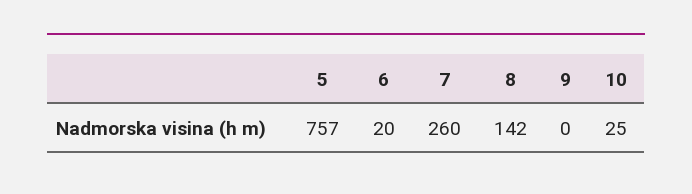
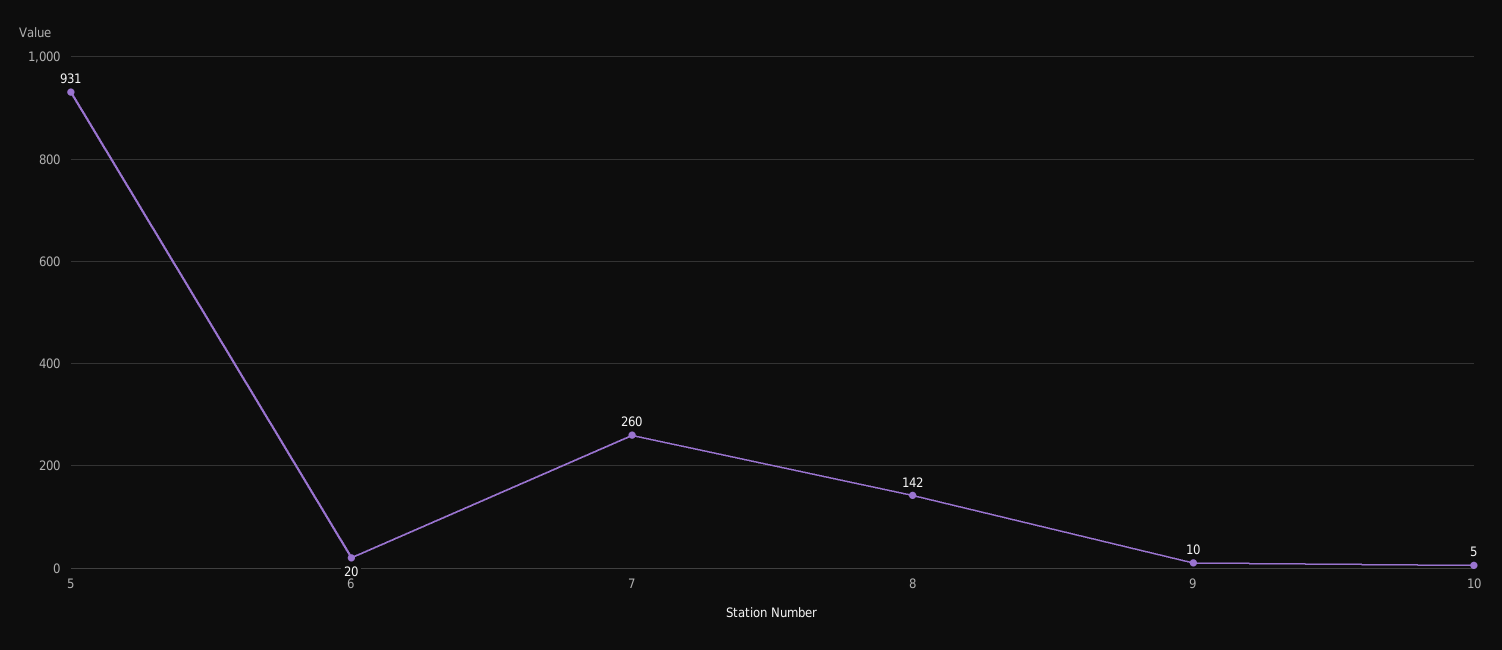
  {
-   "5": 757,
+   "5": 931,
    "6": 20,
    "7": 260,
    "8": 142,
-   "9": 0,
+   "9": 10,
-   "10": 25
+   "10": 5
  }

